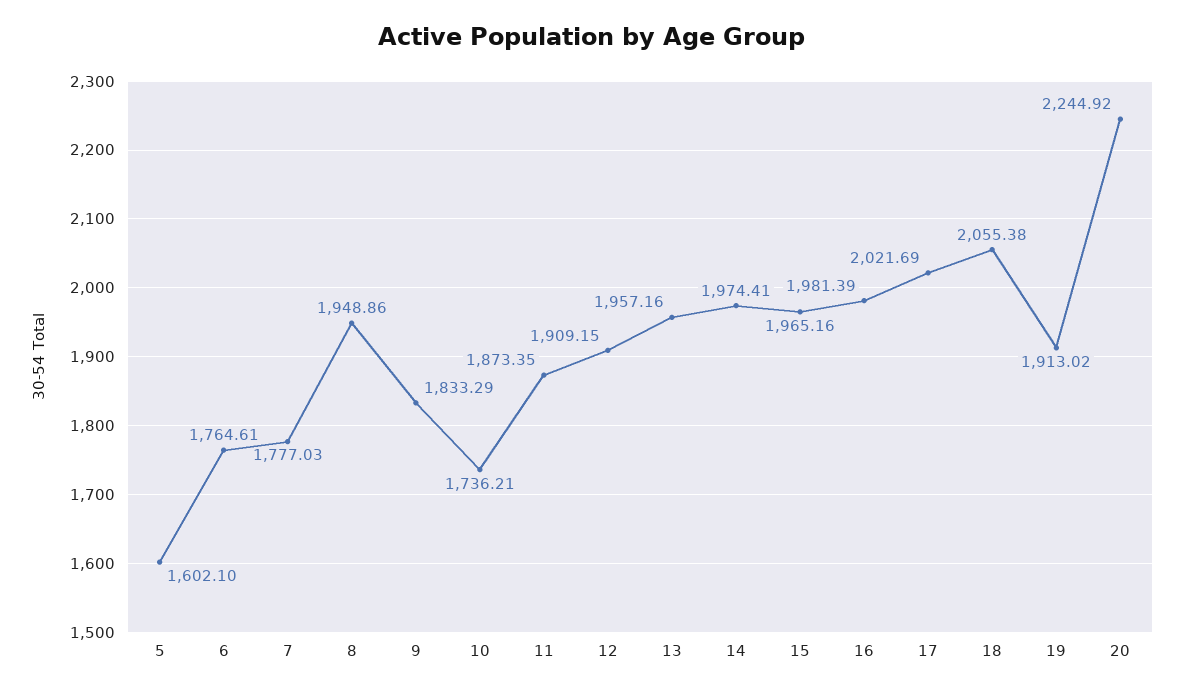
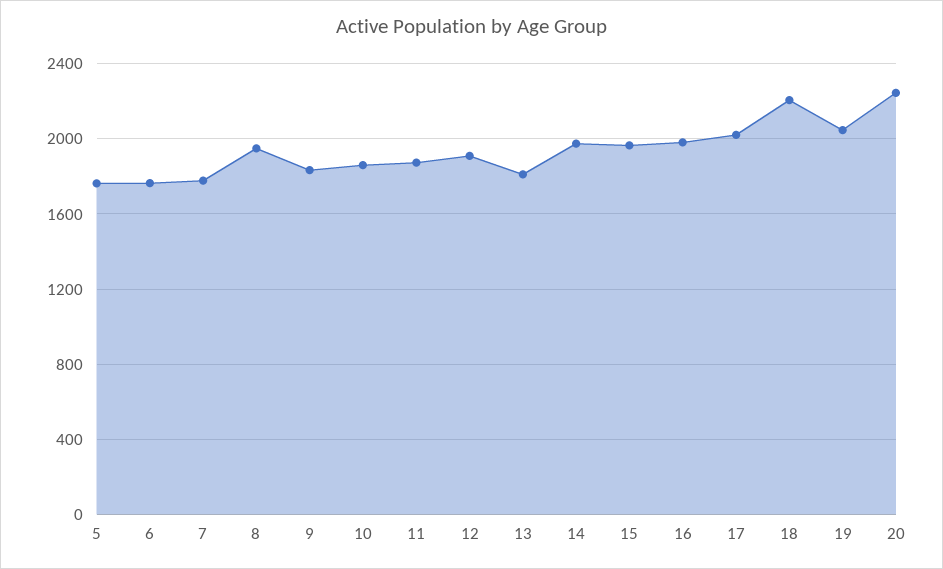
  {
-   "5": 1602.1,
+   "5": 1750,
    "6": 1764.61,
    "7": 1777.03,
    "8": 1948.86,
    "9": 1833.29,
-   "10": 1736.21,
+   "10": 1850,
    "11": 1873.35,
    "12": 1909.15,
-   "13": 1957.16,
+   "13": 1800,
    "14": 1974.41,
    "15": 1965.16,
    "16": 1981.39,
    "17": 2021.69,
-   "18": 2055.38,
+   "18": 2200,
-   "19": 1913.02,
+   "19": 2050,
    "20": 2244.92
  }

